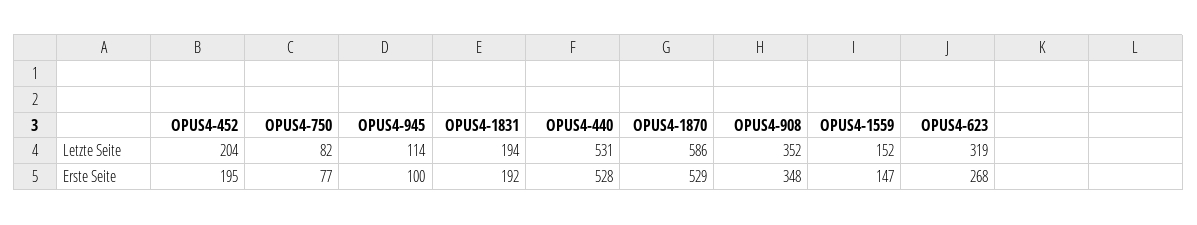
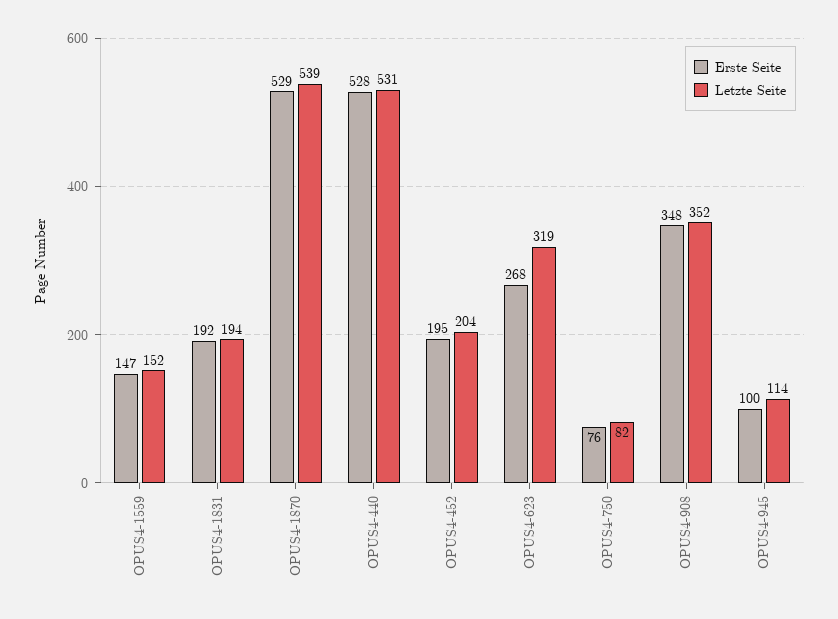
  {
    "Letzte Seite": {
      "OPUS4-452": 204,
      "OPUS4-750": 82,
      "OPUS4-945": 114,
      "OPUS4-1831": 194,
      "OPUS4-440": 531,
-     "OPUS4-1870": 586,
+     "OPUS4-1870": 539,
      "OPUS4-908": 352,
      "OPUS4-1559": 152,
      "OPUS4-623": 319
    },
    "Erste Seite": {
      "OPUS4-452": 195,
-     "OPUS4-750": 77,
+     "OPUS4-750": 76,
      "OPUS4-945": 100,
      "OPUS4-1831": 192,
      "OPUS4-440": 528,
      "OPUS4-1870": 529,
      "OPUS4-908": 348,
      "OPUS4-1559": 147,
      "OPUS4-623": 268
    }
  }

